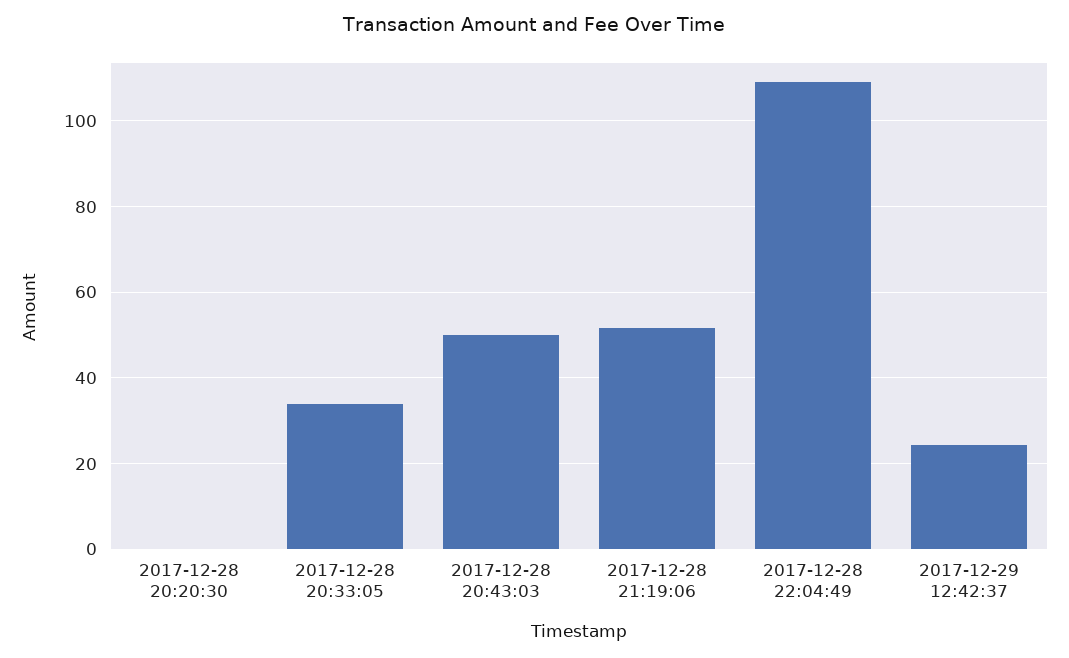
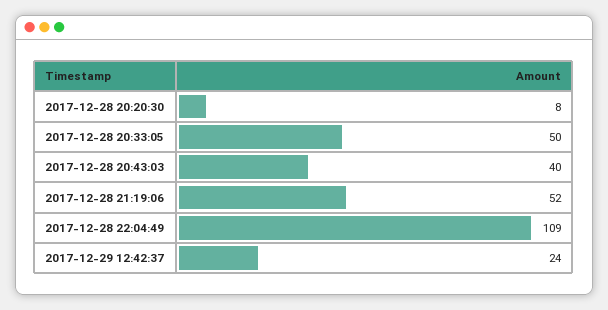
  {
-   "2017-12-28 20:20:30": 0,
+   "2017-12-28 20:20:30": 8,
-   "2017-12-28 20:33:05": 34,
+   "2017-12-28 20:33:05": 50,
-   "2017-12-28 20:43:03": 50,
+   "2017-12-28 20:43:03": 40,
    "2017-12-28 21:19:06": 52,
    "2017-12-28 22:04:49": 109,
    "2017-12-29 12:42:37": 24
  }

